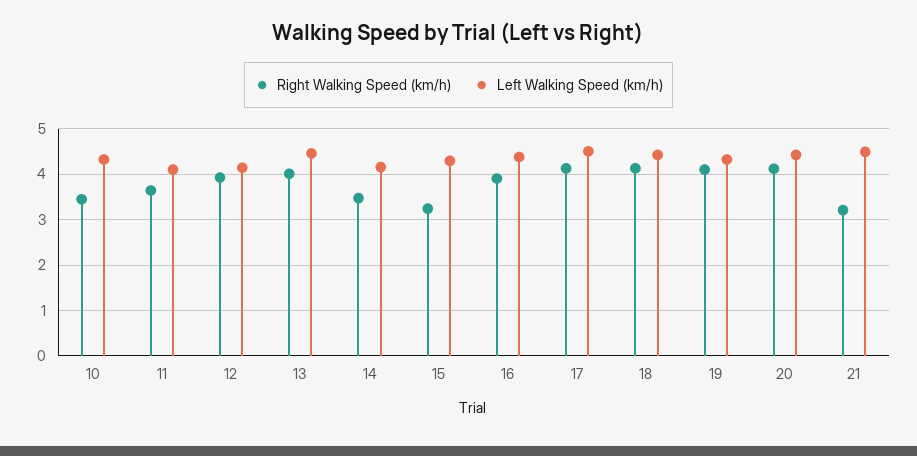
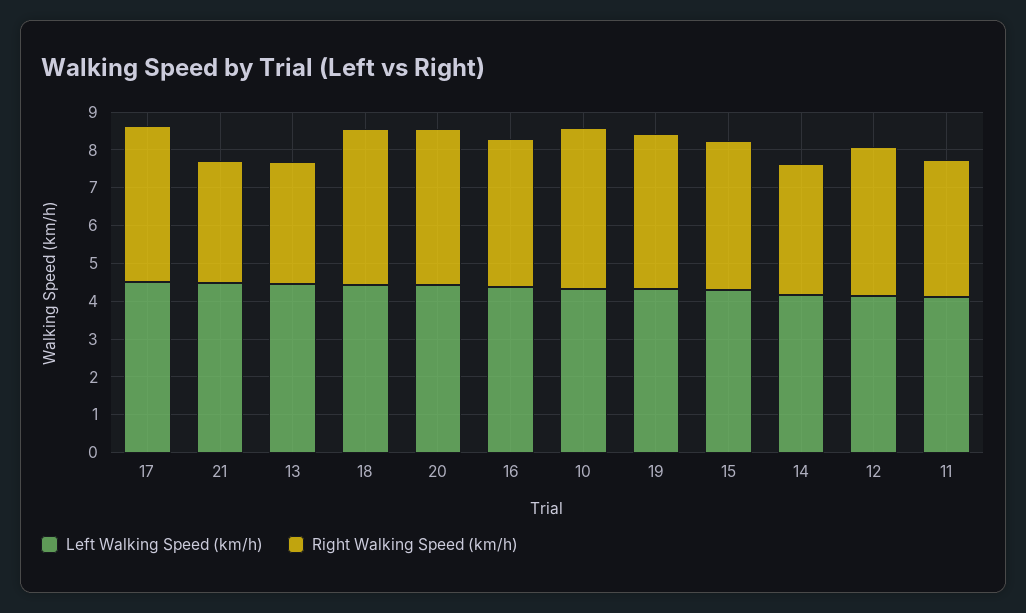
  {
    "Right Walking Speed (km/h)": {
-     "10": 3.4,
+     "10": 4.25,
      "11": 3.6,
      "12": 4,
-     "13": 4,
+     "13": 3.25,
      "14": 3.4,
-     "15": 3.2,
+     "15": 4,
      "16": 4,
      "17": 4.2,
      "18": 4.2,
      "19": 4.2,
      "20": 4.2,
      "21": 3.2
    },
    "Left Walking Speed (km/h)": {
      "10": 4.4,
      "11": 4.2,
      "12": 4.2,
      "13": 4.4,
      "14": 4.2,
      "15": 4.2,
      "16": 4.4,
      "17": 4.6,
      "18": 4.4,
      "19": 4.4,
      "20": 4.4,
      "21": 4.4
    }
  }

